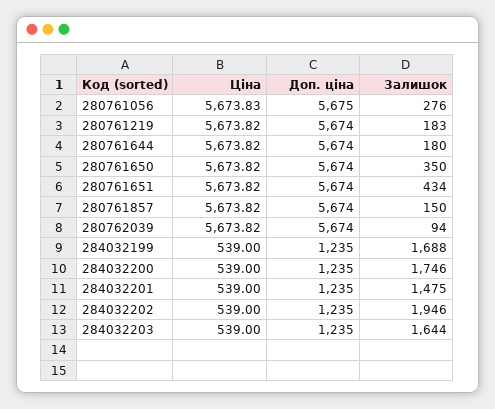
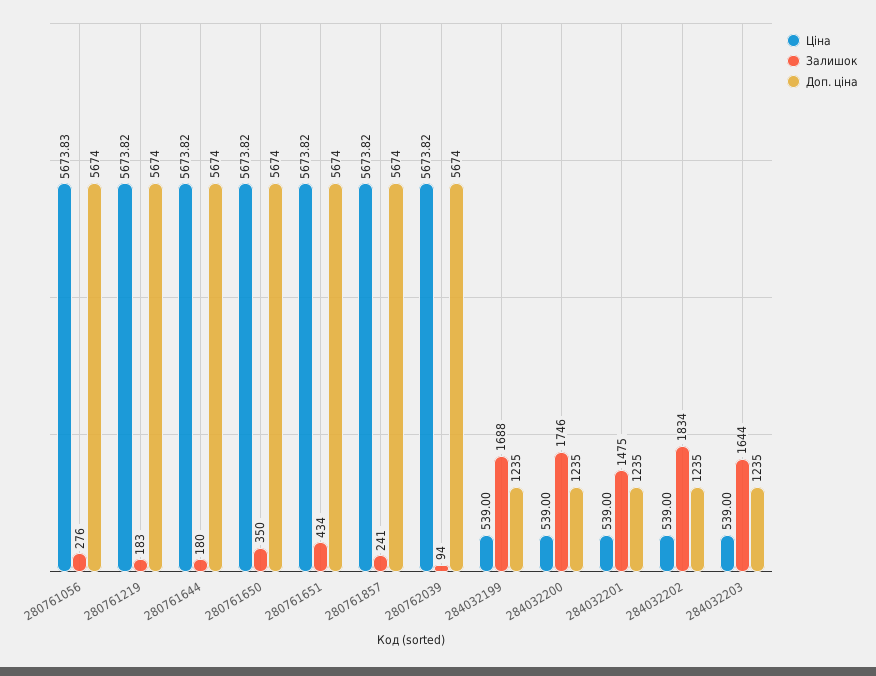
  {
    "Ціна": {
      "280761056": 5673.83,
      "280761219": 5673.82,
      "280761644": 5673.82,
      "280761650": 5673.82,
      "280761651": 5673.82,
      "280761857": 5673.82,
      "280762039": 5673.82,
      "284032199": 539,
      "284032200": 539,
      "284032201": 539,
      "284032202": 539,
      "284032203": 539
    },
    "Доп. ціна": {
-     "280761056": 5675,
+     "280761056": 5674,
      "280761219": 5674,
      "280761644": 5674,
      "280761650": 5674,
      "280761651": 5674,
      "280761857": 5674,
      "280762039": 5674,
      "284032199": 1235,
      "284032200": 1235,
      "284032201": 1235,
      "284032202": 1235,
      "284032203": 1235
    },
    "Залишок": {
      "280761056": 276,
      "280761219": 183,
      "280761644": 180,
      "280761650": 350,
      "280761651": 434,
-     "280761857": 150,
+     "280761857": 241,
      "280762039": 94,
      "284032199": 1688,
      "284032200": 1746,
      "284032201": 1475,
-     "284032202": 1946,
+     "284032202": 1834,
      "284032203": 1644
    }
  }

